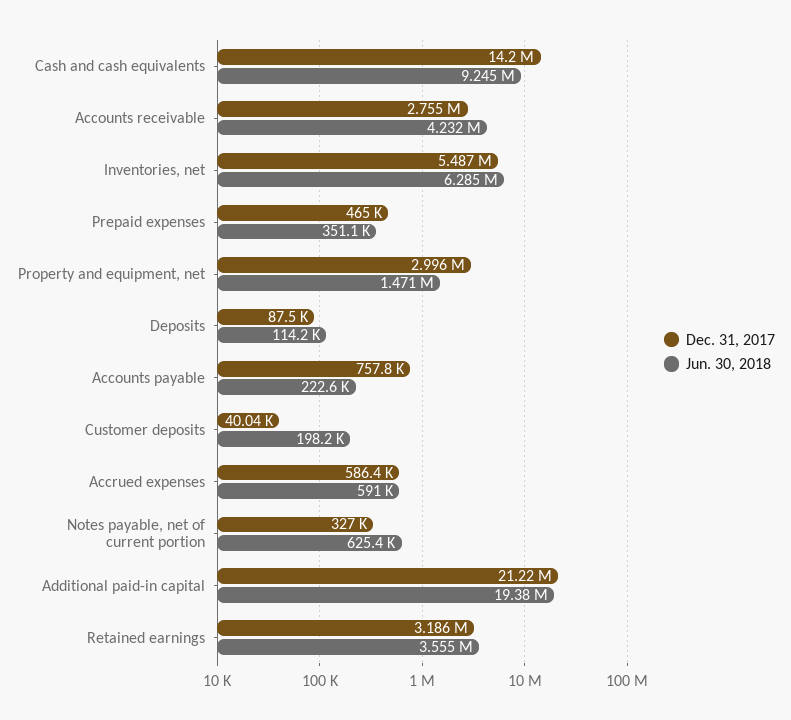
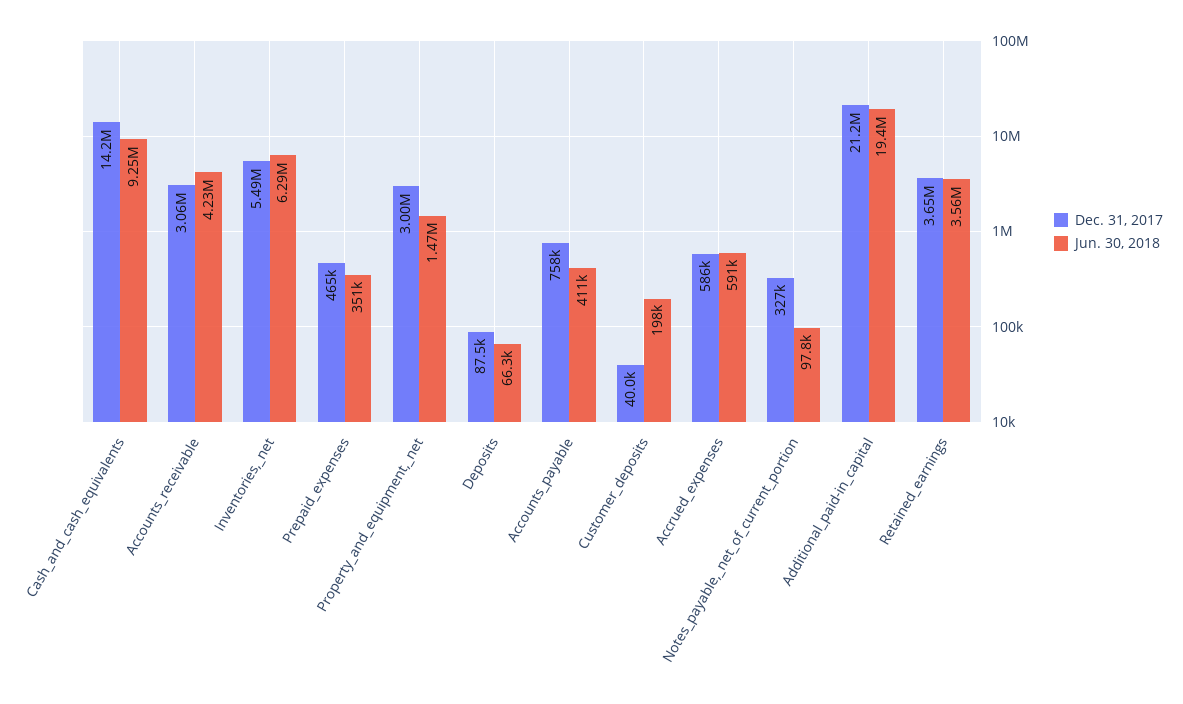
  {
    "Dec. 31, 2017": {
      "Cash and cash equivalents": 14200000,
-     "Accounts receivable": 2755000,
+     "Accounts receivable": 3060000,
      "Inventories, net": 5487000,
      "Prepaid expenses": 465000,
      "Property and equipment, net": 2996000,
      "Deposits": 87500,
      "Accounts payable": 757800,
      "Customer deposits": 40040,
      "Accrued expenses": 586400,
      "Notes payable, net of current portion": 327000,
      "Additional paid-in capital": 21220000,
-     "Retained earnings": 3186000
+     "Retained earnings": 3650000
    },
    "Jun. 30, 2018": {
      "Cash and cash equivalents": 9245000,
      "Accounts receivable": 4232000,
      "Inventories, net": 6285000,
      "Prepaid expenses": 351100,
      "Property and equipment, net": 1471000,
-     "Deposits": 114200,
+     "Deposits": 66300,
-     "Accounts payable": 222600,
+     "Accounts payable": 411000,
      "Customer deposits": 198200,
      "Accrued expenses": 591000,
-     "Notes payable, net of current portion": 625400,
+     "Notes payable, net of current portion": 97800,
      "Additional paid-in capital": 19380000,
      "Retained earnings": 3555000
    }
  }

